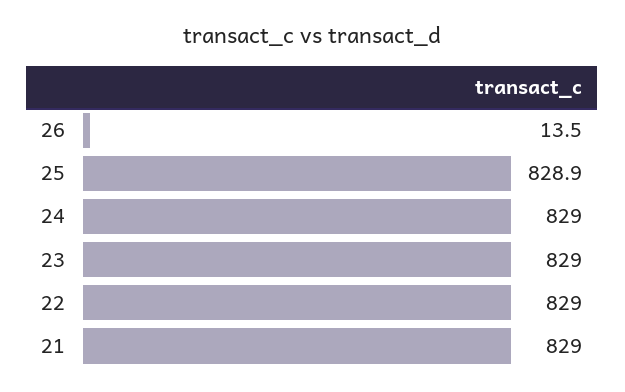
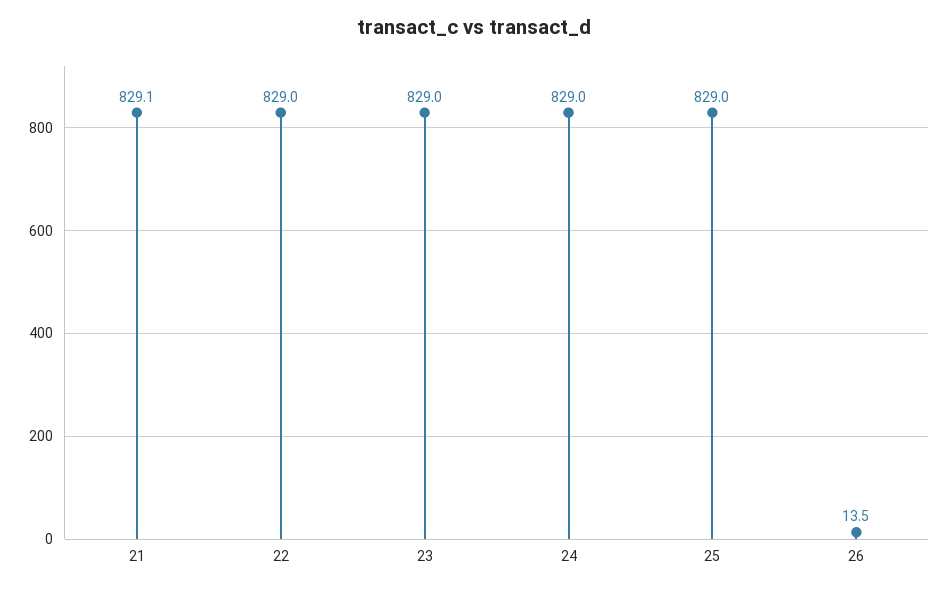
  {
    "26": 13.5,
-   "25": 828.9,
+   "25": 829,
    "24": 829,
    "23": 829,
    "22": 829,
-   "21": 829
+   "21": 829.1
  }

